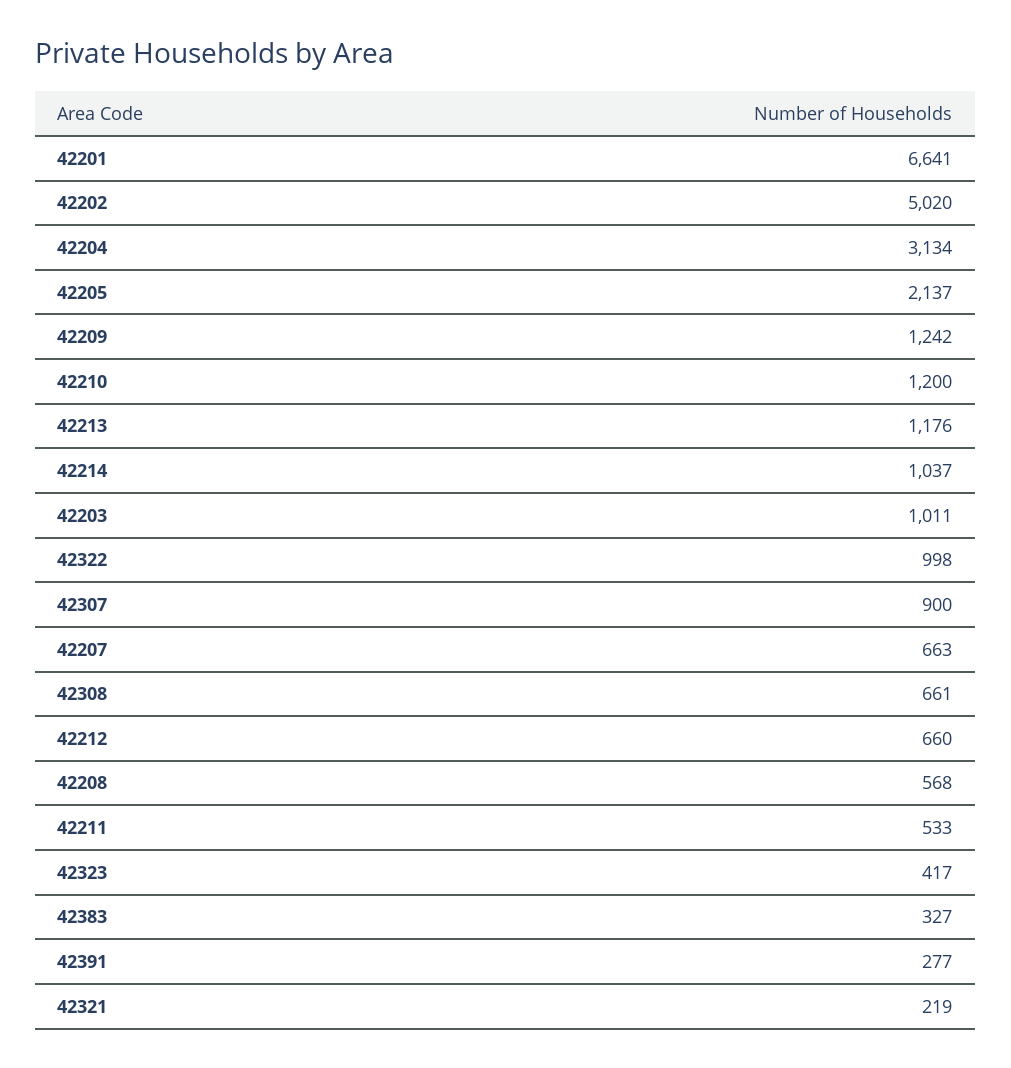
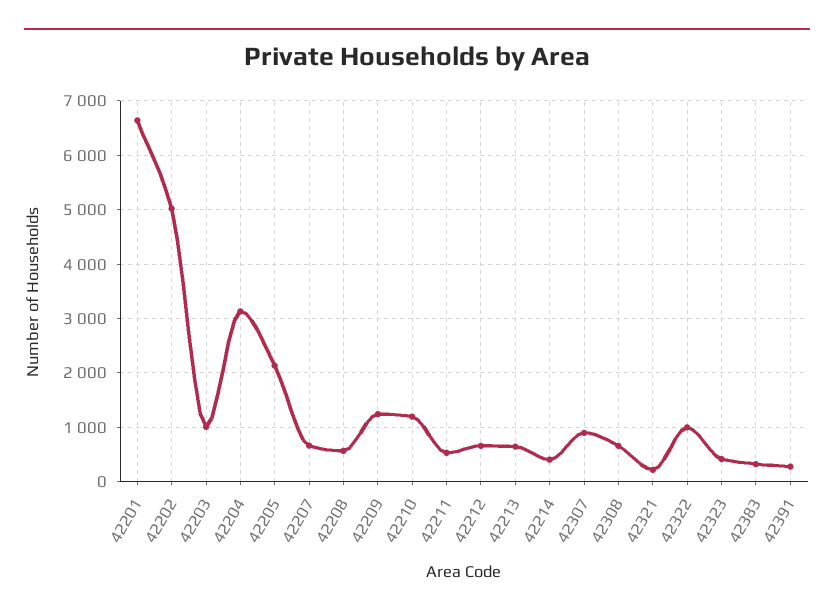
  {
    "42201": 6641,
    "42202": 5020,
    "42204": 3134,
    "42205": 2137,
    "42209": 1242,
    "42210": 1200,
-   "42213": 1176,
+   "42213": 600,
-   "42214": 1037,
+   "42214": 400,
    "42203": 1011,
    "42322": 998,
    "42307": 900,
    "42207": 663,
    "42308": 661,
    "42212": 660,
    "42208": 568,
    "42211": 533,
    "42323": 417,
    "42383": 327,
    "42391": 277,
    "42321": 219
  }

